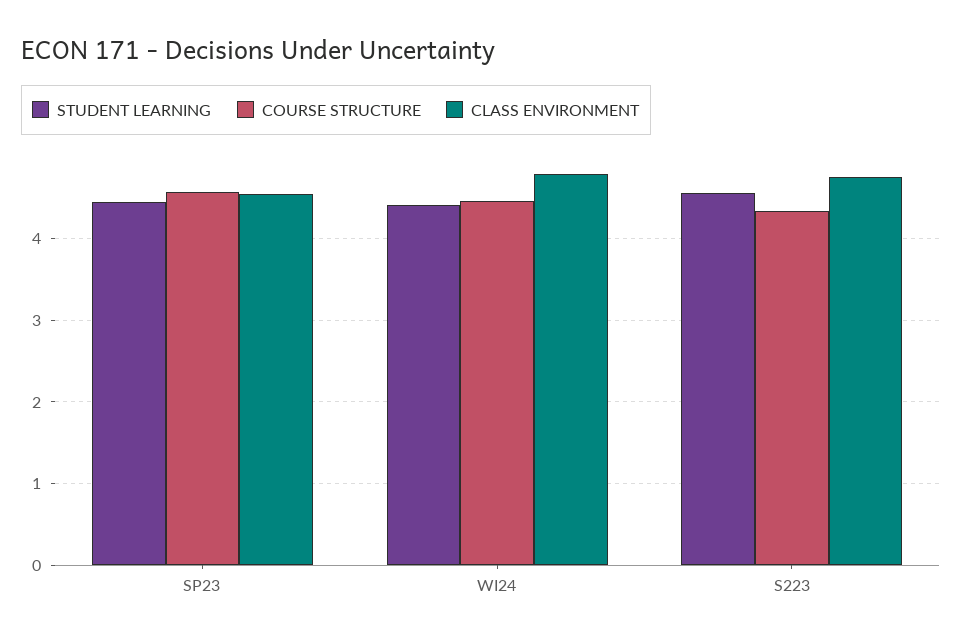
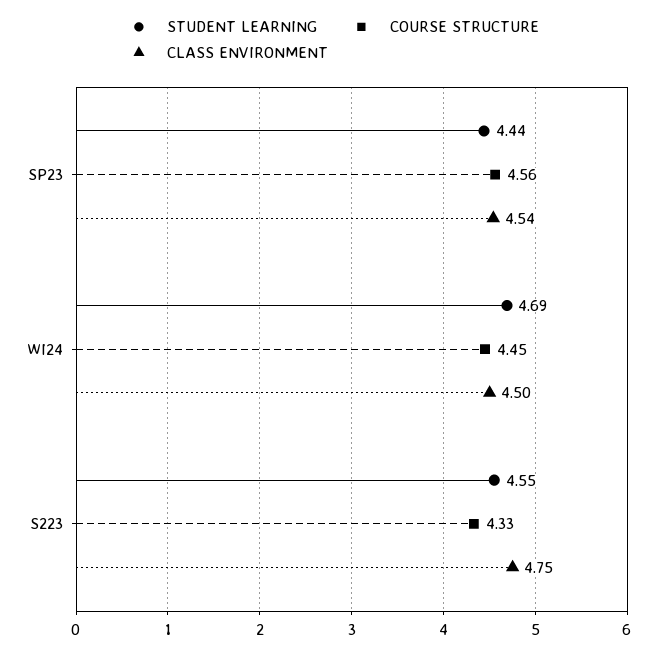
  {
    "STUDENT LEARNING": {
      "SP23": 4.44,
-     "WI24": 4.4,
+     "WI24": 4.69,
      "S223": 4.55
    },
    "COURSE STRUCTURE": {
      "SP23": 4.56,
      "WI24": 4.45,
      "S223": 4.33
    },
    "CLASS ENVIRONMENT": {
      "SP23": 4.54,
-     "WI24": 4.8,
+     "WI24": 4.5,
      "S223": 4.75
    }
  }

